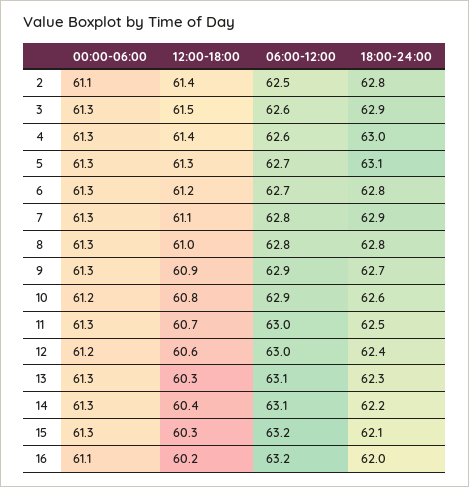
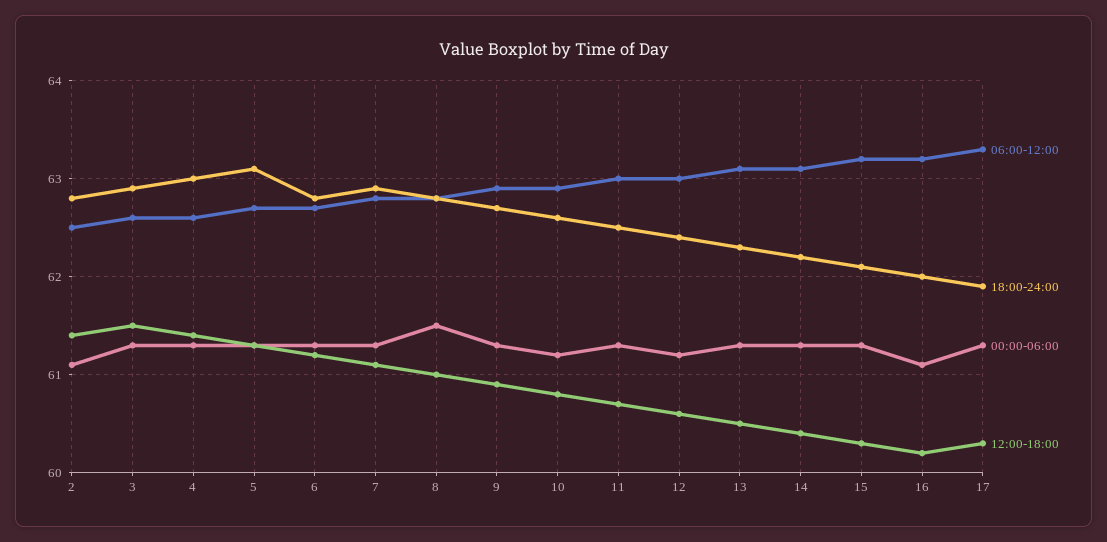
  {
    "00:00-06:00": {
      "2": 61.1,
      "3": 61.3,
      "4": 61.3,
      "5": 61.3,
      "6": 61.3,
      "7": 61.3,
-     "8": 61.3,
+     "8": 61.5,
      "9": 61.3,
      "10": 61.2,
      "11": 61.3,
      "12": 61.2,
      "13": 61.3,
      "14": 61.3,
      "15": 61.3,
-     "16": 61.1
+     "16": 61.1,
+     "17": 61.3
    },
    "12:00-18:00": {
      "2": 61.4,
      "3": 61.5,
      "4": 61.4,
      "5": 61.3,
      "6": 61.2,
      "7": 61.1,
      "8": 61,
      "9": 60.9,
      "10": 60.8,
      "11": 60.7,
      "12": 60.6,
-     "13": 60.3,
+     "13": 60.5,
      "14": 60.4,
      "15": 60.3,
-     "16": 60.2
+     "16": 60.2,
+     "17": 60.3
    },
    "06:00-12:00": {
      "2": 62.5,
      "3": 62.6,
      "4": 62.6,
      "5": 62.7,
      "6": 62.7,
      "7": 62.8,
      "8": 62.8,
      "9": 62.9,
      "10": 62.9,
      "11": 63,
      "12": 63,
      "13": 63.1,
      "14": 63.1,
      "15": 63.2,
-     "16": 63.2
+     "16": 63.2,
+     "17": 63.3
    },
    "18:00-24:00": {
      "2": 62.8,
      "3": 62.9,
      "4": 63,
      "5": 63.1,
      "6": 62.8,
      "7": 62.9,
      "8": 62.8,
      "9": 62.7,
      "10": 62.6,
      "11": 62.5,
      "12": 62.4,
      "13": 62.3,
      "14": 62.2,
      "15": 62.1,
-     "16": 62
+     "16": 62,
+     "17": 61.9
    }
  }

